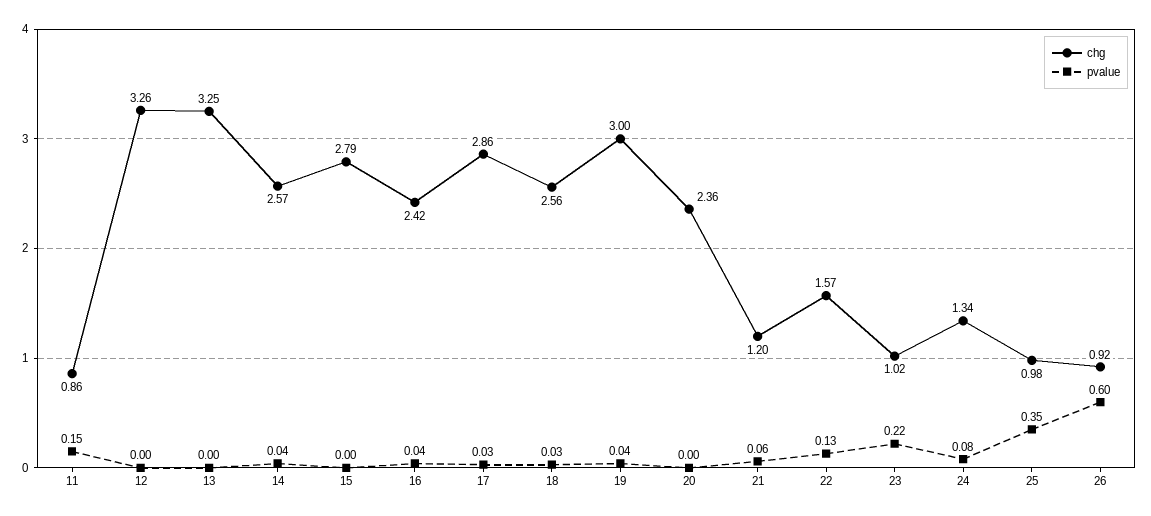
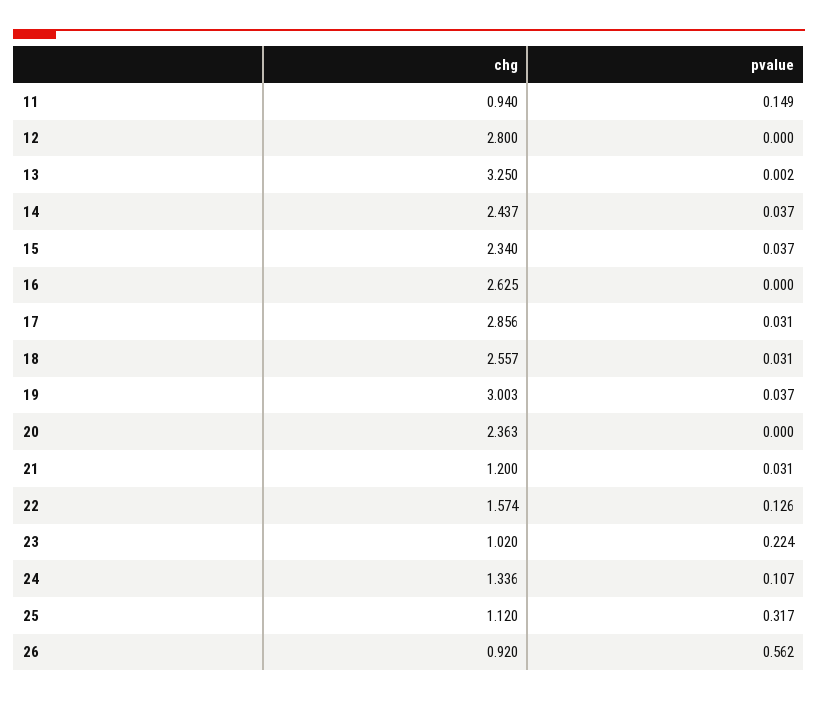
  {
    "chg": {
-     "11": 0.86,
+     "11": 0.94,
-     "12": 3.26,
+     "12": 2.8,
      "13": 3.25,
-     "14": 2.57,
+     "14": 2.437,
-     "15": 2.79,
+     "15": 2.34,
-     "16": 2.42,
+     "16": 2.625,
      "17": 2.856,
      "18": 2.557,
      "19": 3.003,
      "20": 2.363,
      "21": 1.2,
      "22": 1.574,
      "23": 1.02,
      "24": 1.336,
-     "25": 0.98,
+     "25": 1.12,
      "26": 0.92
    },
    "pvalue": {
      "11": 0.149,
      "12": 0,
      "13": 0.002,
      "14": 0.037,
-     "15": 0,
+     "15": 0.037,
-     "16": 0.04,
+     "16": 0,
      "17": 0.031,
      "18": 0.031,
      "19": 0.037,
      "20": 0,
-     "21": 0.06,
+     "21": 0.031,
      "22": 0.126,
      "23": 0.224,
-     "24": 0.08,
+     "24": 0.107,
-     "25": 0.35,
+     "25": 0.317,
-     "26": 0.6
+     "26": 0.562
    }
  }

